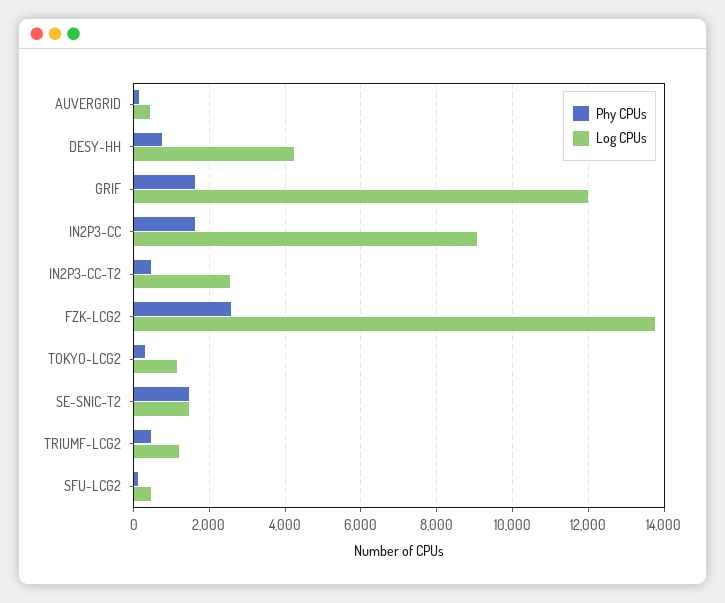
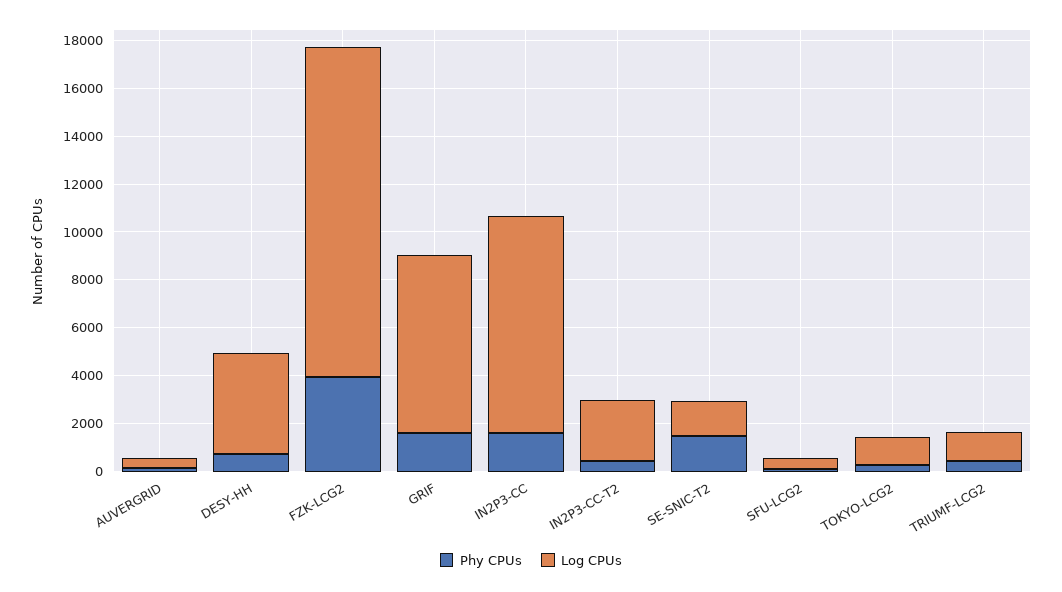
  {
    "Phy CPUs": {
      "AUVERGRID": 200,
      "DESY-HH": 800,
      "GRIF": 1600,
      "IN2P3-CC": 1600,
      "IN2P3-CC-T2": 400,
-     "FZK-LCG2": 2600,
+     "FZK-LCG2": 4000,
      "TOKYO-LCG2": 200,
      "SE-SNIC-T2": 1400,
      "TRIUMF-LCG2": 400,
      "SFU-LCG2": 200
    },
    "Log CPUs": {
      "AUVERGRID": 400,
      "DESY-HH": 4200,
-     "GRIF": 12000,
+     "GRIF": 7500,
      "IN2P3-CC": 9000,
      "IN2P3-CC-T2": 2600,
      "FZK-LCG2": 13800,
      "TOKYO-LCG2": 1200,
      "SE-SNIC-T2": 1400,
      "TRIUMF-LCG2": 1200,
      "SFU-LCG2": 400
    }
  }

